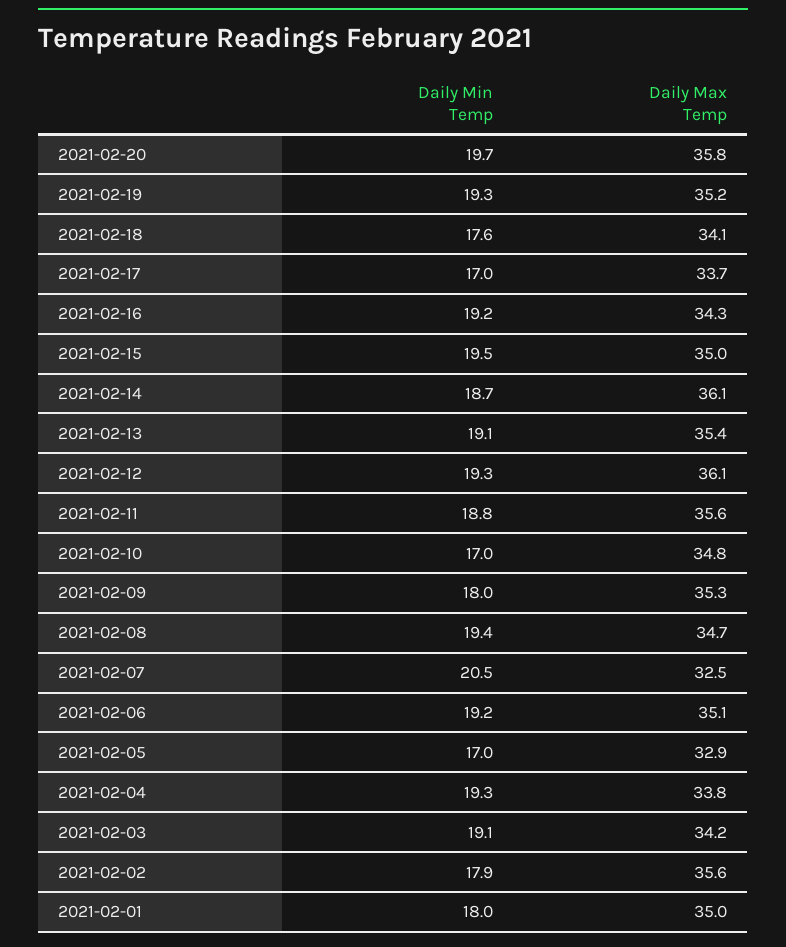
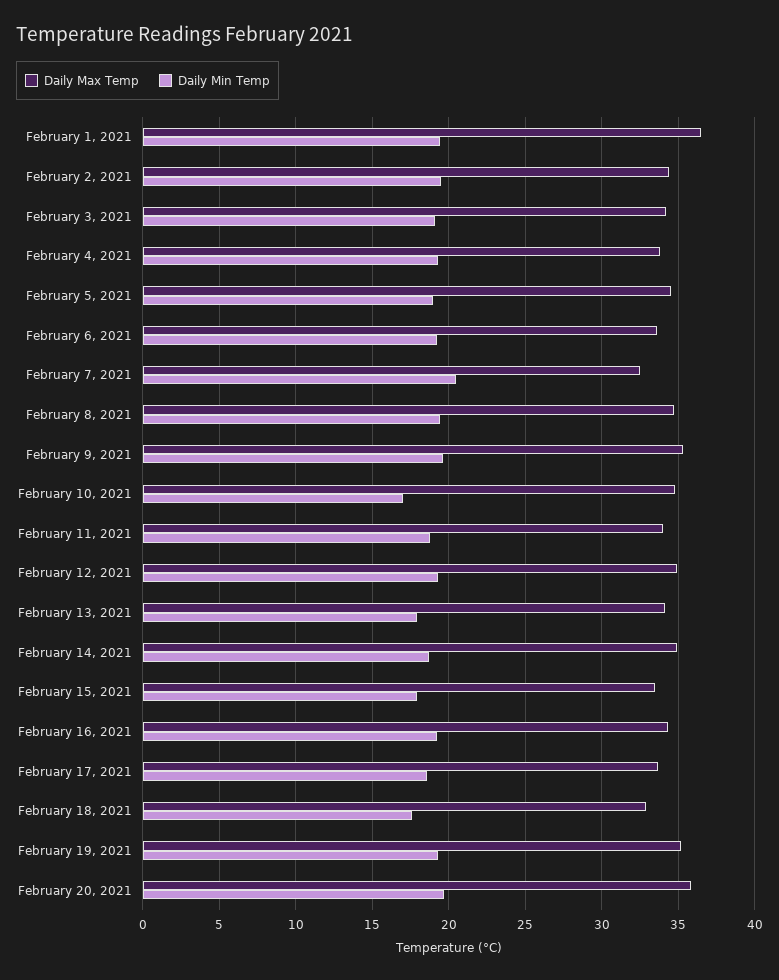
  {
    "Daily Min Temp": {
      "2021-02-20": 19.7,
      "2021-02-19": 19.3,
      "2021-02-18": 17.6,
-     "2021-02-17": 17,
+     "2021-02-17": 18.5,
      "2021-02-16": 19.2,
-     "2021-02-15": 19.5,
+     "2021-02-15": 18,
      "2021-02-14": 18.7,
-     "2021-02-13": 19.1,
+     "2021-02-13": 18,
      "2021-02-12": 19.3,
      "2021-02-11": 18.8,
      "2021-02-10": 17,
-     "2021-02-09": 18,
+     "2021-02-09": 19.5,
      "2021-02-08": 19.4,
      "2021-02-07": 20.5,
      "2021-02-06": 19.2,
-     "2021-02-05": 17,
+     "2021-02-05": 19,
      "2021-02-04": 19.3,
      "2021-02-03": 19.1,
-     "2021-02-02": 17.9,
+     "2021-02-02": 19.5,
-     "2021-02-01": 18
+     "2021-02-01": 19.5
    },
    "Daily Max Temp": {
      "2021-02-20": 35.8,
      "2021-02-19": 35.2,
-     "2021-02-18": 34.1,
+     "2021-02-18": 33,
      "2021-02-17": 33.7,
      "2021-02-16": 34.3,
-     "2021-02-15": 35,
+     "2021-02-15": 33.5,
-     "2021-02-14": 36.1,
+     "2021-02-14": 35,
-     "2021-02-13": 35.4,
+     "2021-02-13": 34,
-     "2021-02-12": 36.1,
+     "2021-02-12": 35,
-     "2021-02-11": 35.6,
+     "2021-02-11": 34,
      "2021-02-10": 34.8,
      "2021-02-09": 35.3,
      "2021-02-08": 34.7,
      "2021-02-07": 32.5,
-     "2021-02-06": 35.1,
+     "2021-02-06": 33.5,
-     "2021-02-05": 32.9,
+     "2021-02-05": 34.5,
      "2021-02-04": 33.8,
      "2021-02-03": 34.2,
-     "2021-02-02": 35.6,
+     "2021-02-02": 34.5,
-     "2021-02-01": 35
+     "2021-02-01": 36.5
    }
  }

